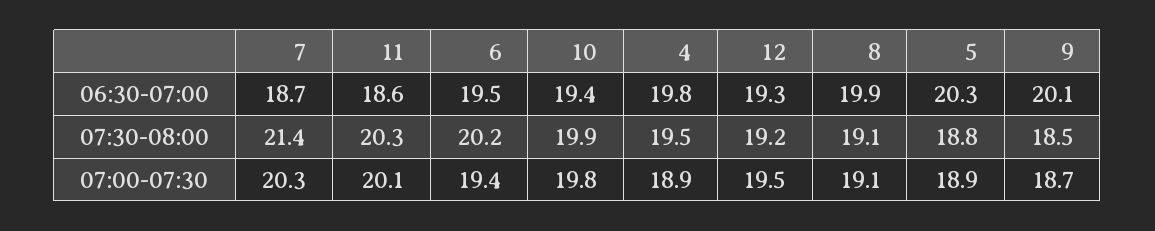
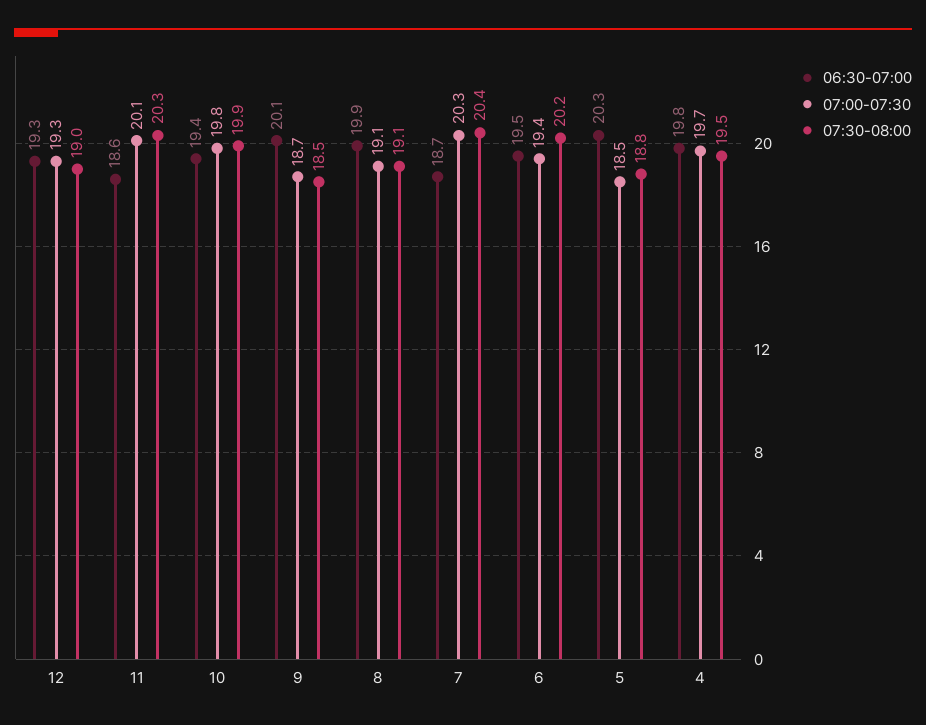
  {
    "06:30-07:00": {
      "7": 18.7,
      "11": 18.6,
      "6": 19.5,
      "10": 19.4,
      "4": 19.8,
      "12": 19.3,
      "8": 19.9,
      "5": 20.3,
      "9": 20.1
    },
    "07:30-08:00": {
-     "7": 21.4,
+     "7": 20.4,
      "11": 20.3,
      "6": 20.2,
      "10": 19.9,
      "4": 19.5,
-     "12": 19.2,
+     "12": 19,
      "8": 19.1,
      "5": 18.8,
      "9": 18.5
    },
    "07:00-07:30": {
      "7": 20.3,
      "11": 20.1,
      "6": 19.4,
      "10": 19.8,
-     "4": 18.9,
+     "4": 19.7,
-     "12": 19.5,
+     "12": 19.3,
      "8": 19.1,
-     "5": 18.9,
+     "5": 18.5,
      "9": 18.7
    }
  }

